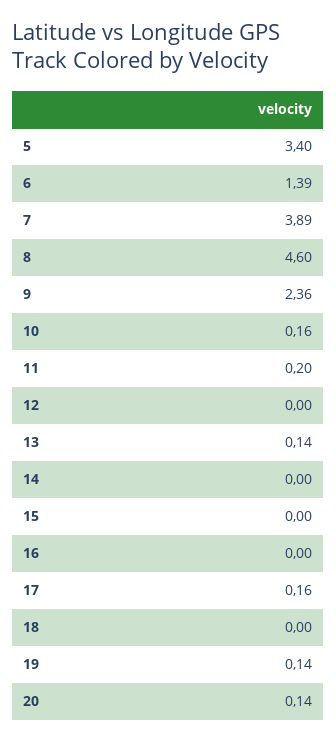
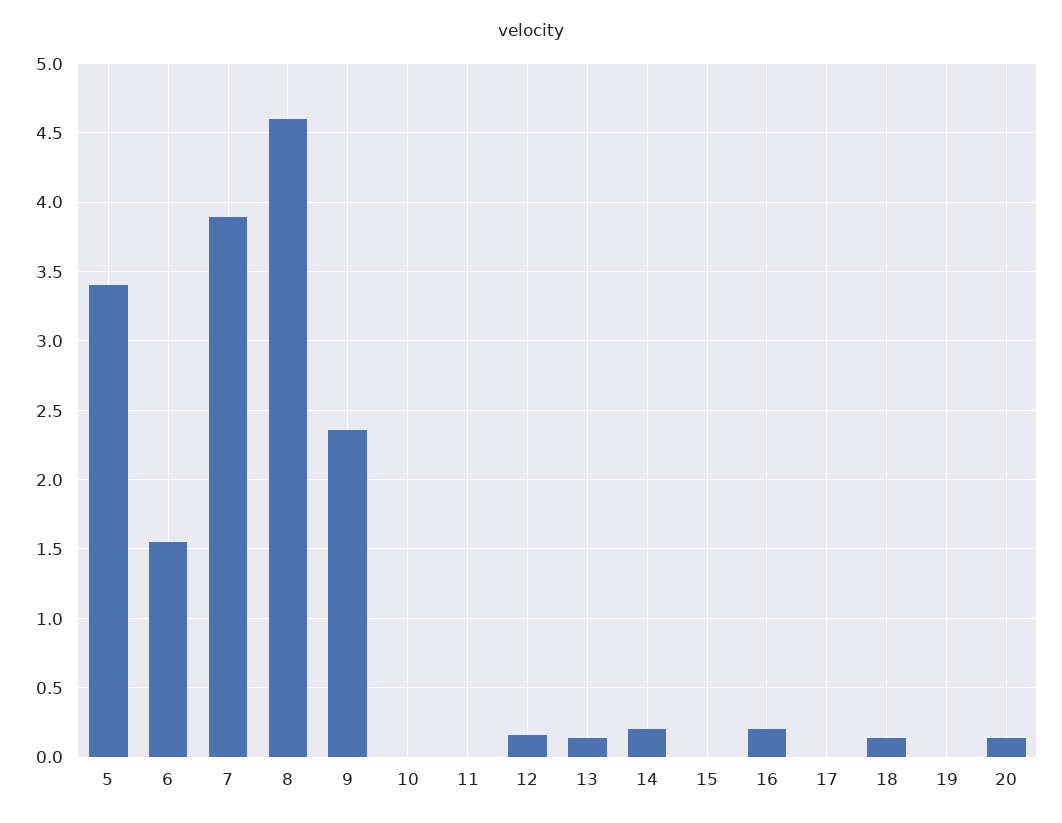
  {
    "5": 3.4,
-   "6": 1.39,
+   "6": 1.55,
    "7": 3.89,
    "8": 4.6,
    "9": 2.36,
-   "10": 0.16,
+   "10": 0,
-   "11": 0.2,
+   "11": 0,
-   "12": 0,
+   "12": 0.15,
    "13": 0.14,
-   "14": 0,
+   "14": 0.2,
    "15": 0,
-   "16": 0,
+   "16": 0.2,
-   "17": 0.16,
+   "17": 0,
-   "18": 0,
+   "18": 0.15,
-   "19": 0.14,
+   "19": 0,
    "20": 0.14
  }

